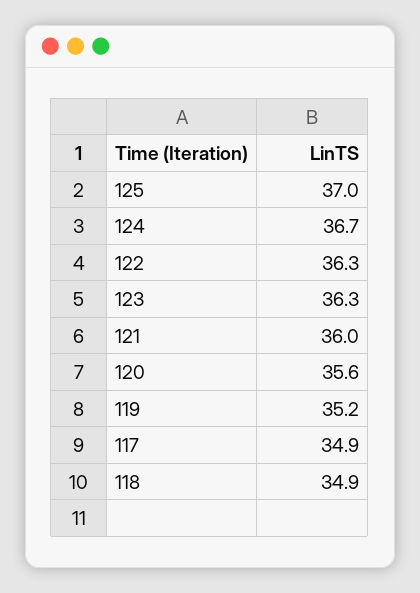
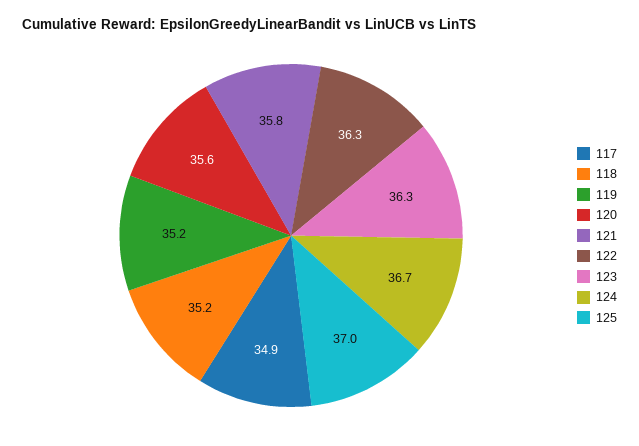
  {
    "125": 37,
    "124": 36.7,
    "122": 36.3,
    "123": 36.3,
-   "121": 36,
+   "121": 35.8,
    "120": 35.6,
    "119": 35.2,
    "117": 34.9,
-   "118": 34.9
+   "118": 35.2
  }

